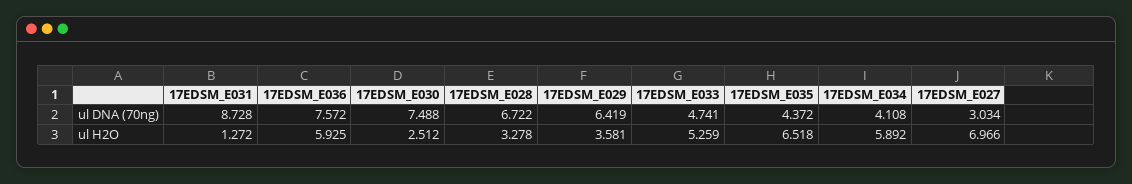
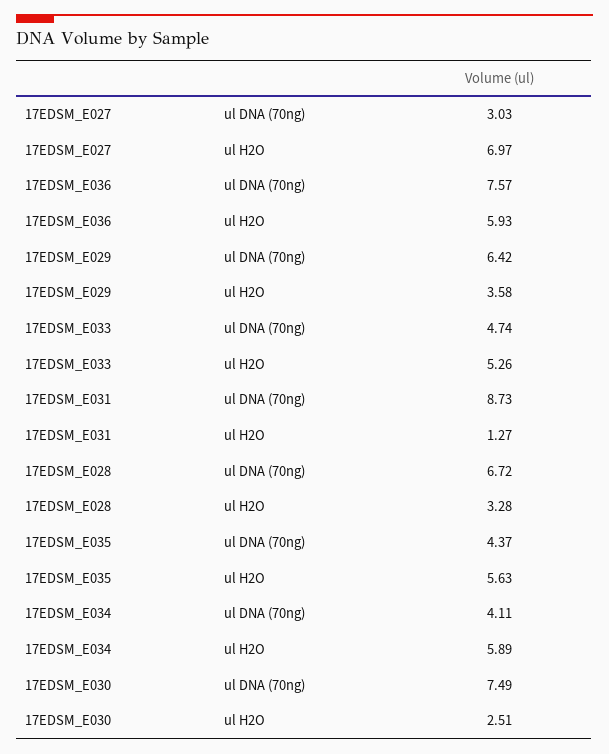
  {
    "17EDSM_E031": {
      "ul DNA (70ng)": 8.728,
      "ul H2O": 1.272
    },
    "17EDSM_E036": {
      "ul DNA (70ng)": 7.572,
      "ul H2O": 5.925
    },
    "17EDSM_E030": {
      "ul DNA (70ng)": 7.488,
      "ul H2O": 2.512
    },
    "17EDSM_E028": {
      "ul DNA (70ng)": 6.722,
      "ul H2O": 3.278
    },
    "17EDSM_E029": {
      "ul DNA (70ng)": 6.419,
      "ul H2O": 3.581
    },
    "17EDSM_E033": {
      "ul DNA (70ng)": 4.741,
      "ul H2O": 5.259
    },
    "17EDSM_E035": {
      "ul DNA (70ng)": 4.372,
-     "ul H2O": 6.518
+     "ul H2O": 5.63
    },
    "17EDSM_E034": {
      "ul DNA (70ng)": 4.108,
      "ul H2O": 5.892
    },
    "17EDSM_E027": {
      "ul DNA (70ng)": 3.034,
      "ul H2O": 6.966
    }
  }

